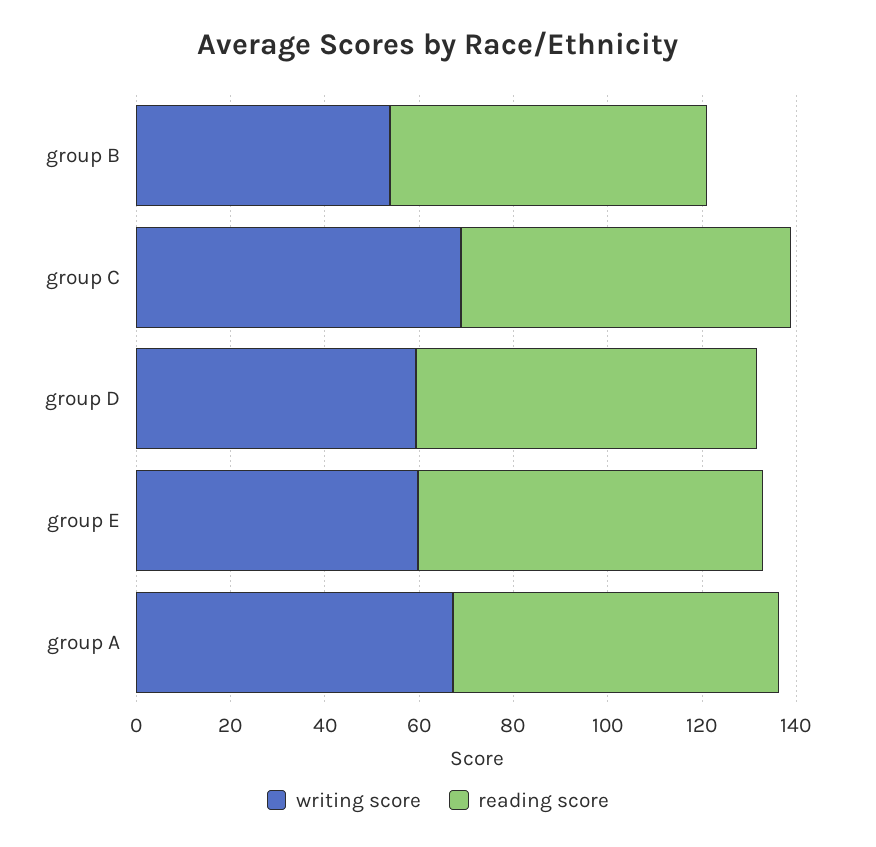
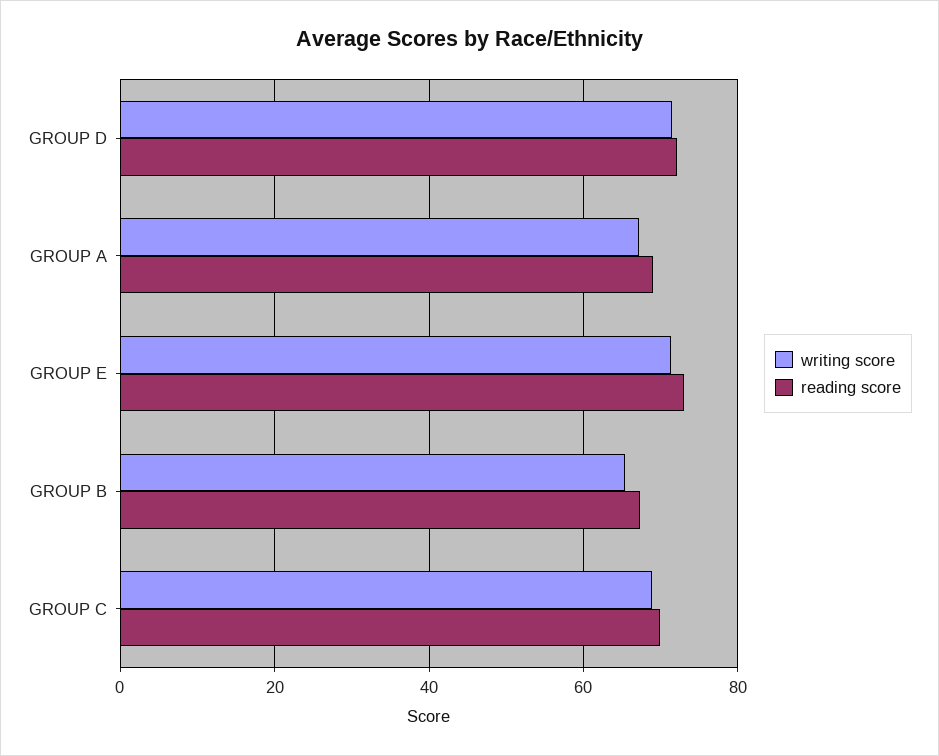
  {
    "writing score": {
-     "group B": 55,
+     "group B": 66,
      "group C": 68,
-     "group D": 60,
+     "group D": 72,
-     "group E": 60,
+     "group E": 72,
      "group A": 68
    },
    "reading score": {
      "group B": 68,
      "group C": 70,
      "group D": 72,
      "group E": 74,
      "group A": 70
    }
  }

